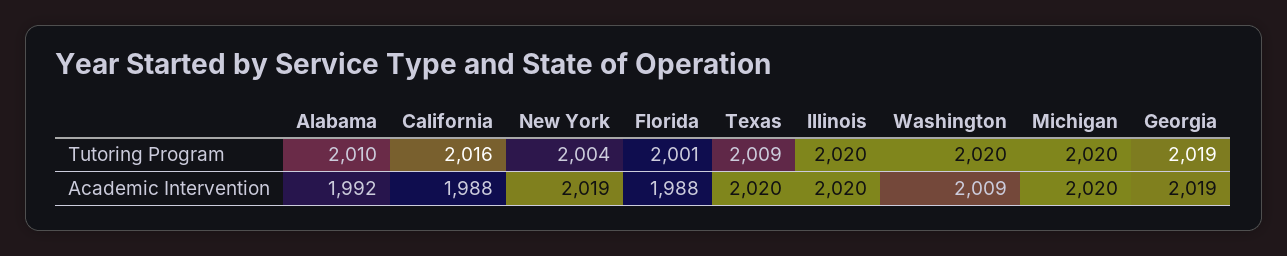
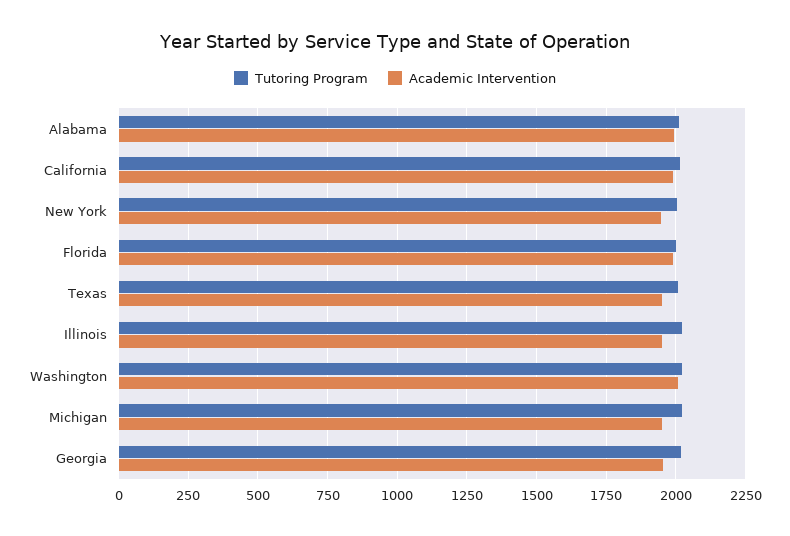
  {
    "Tutoring Program": {
      "Alabama": 2010,
      "California": 2016,
      "New York": 2004,
      "Florida": 2001,
      "Texas": 2009,
      "Illinois": 2020,
      "Washington": 2020,
      "Michigan": 2020,
      "Georgia": 2019
    },
    "Academic Intervention": {
      "Alabama": 1992,
      "California": 1988,
-     "New York": 2019,
+     "New York": 1950,
      "Florida": 1988,
-     "Texas": 2020,
+     "Texas": 1950,
-     "Illinois": 2020,
+     "Illinois": 1950,
      "Washington": 2009,
-     "Michigan": 2020,
+     "Michigan": 1950,
-     "Georgia": 2019
+     "Georgia": 1950
    }
  }

